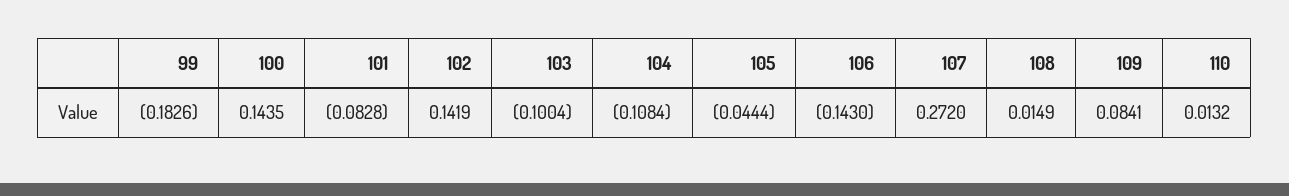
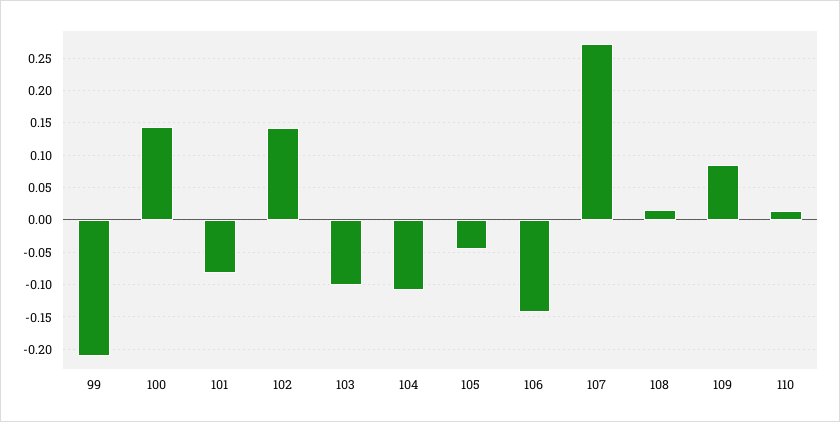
  {
-   "99": -0.1826,
+   "99": -0.21,
    "100": 0.1435,
    "101": -0.0828,
    "102": 0.1419,
    "103": -0.1004,
    "104": -0.1084,
    "105": -0.0444,
    "106": -0.143,
    "107": 0.272,
    "108": 0.0149,
    "109": 0.0841,
    "110": 0.0132
  }

